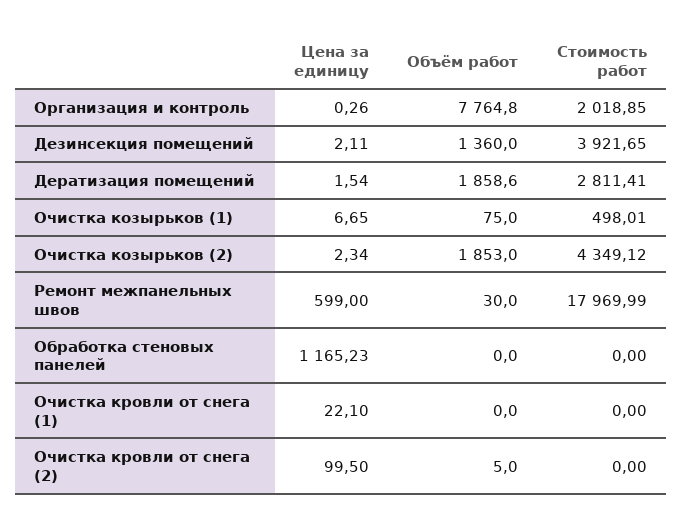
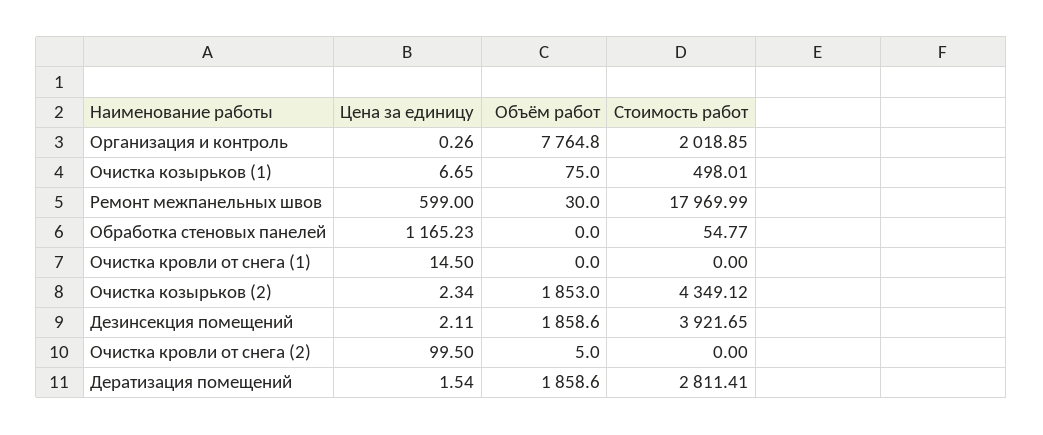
  {
    "Цена за единицу": {
      "Организация и контроль": 0.26,
      "Дезинсекция помещений": 2.11,
      "Дератизация помещений": 1.54,
      "Очистка козырьков (1)": 6.65,
      "Очистка козырьков (2)": 2.34,
      "Ремонт межпанельных швов": 599,
      "Обработка стеновых панелей": 1165.23,
-     "Очистка кровли от снега (1)": 22.1,
+     "Очистка кровли от снега (1)": 14.5,
      "Очистка кровли от снега (2)": 99.5
    },
    "Объём работ": {
      "Организация и контроль": 7764.8,
-     "Дезинсекция помещений": 1360,
+     "Дезинсекция помещений": 1858.6,
      "Дератизация помещений": 1858.6,
      "Очистка козырьков (1)": 75,
      "Очистка козырьков (2)": 1853,
      "Ремонт межпанельных швов": 30,
      "Обработка стеновых панелей": 0,
      "Очистка кровли от снега (1)": 0,
      "Очистка кровли от снега (2)": 5
    },
    "Стоимость работ": {
      "Организация и контроль": 2018.85,
      "Дезинсекция помещений": 3921.65,
      "Дератизация помещений": 2811.41,
      "Очистка козырьков (1)": 498.01,
      "Очистка козырьков (2)": 4349.12,
      "Ремонт межпанельных швов": 17969.99,
-     "Обработка стеновых панелей": 0,
+     "Обработка стеновых панелей": 54.77,
      "Очистка кровли от снега (1)": 0,
      "Очистка кровли от снега (2)": 0
    }
  }

